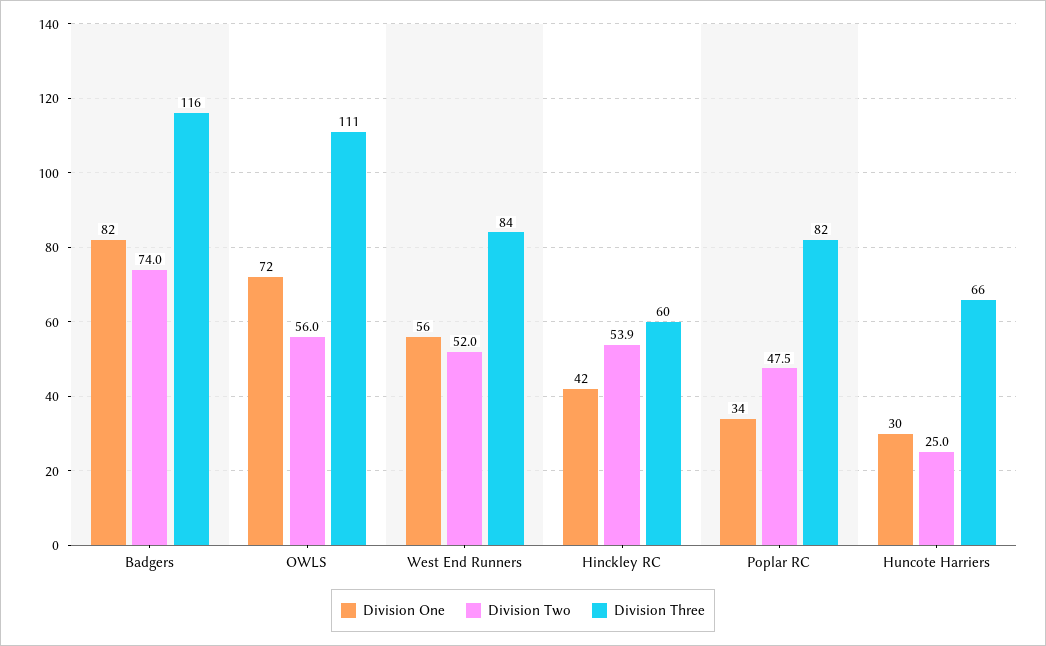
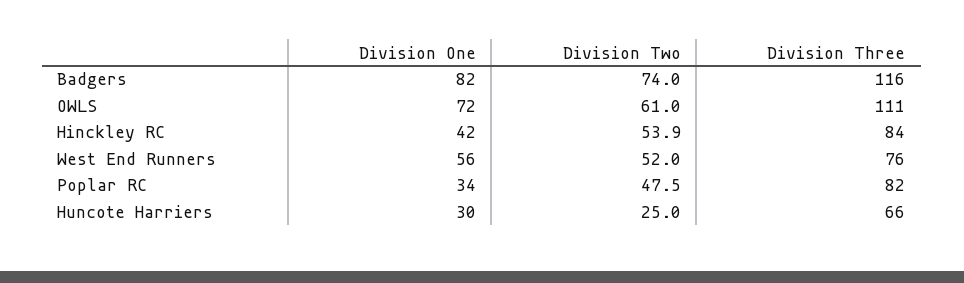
  {
    "Division One": {
      "Badgers": 82,
      "OWLS": 72,
      "West End Runners": 56,
      "Hinckley RC": 42,
      "Poplar RC": 34,
      "Huncote Harriers": 30
    },
    "Division Two": {
      "Badgers": 74,
-     "OWLS": 56,
+     "OWLS": 61,
      "West End Runners": 52,
      "Hinckley RC": 53.9,
      "Poplar RC": 47.5,
      "Huncote Harriers": 25
    },
    "Division Three": {
      "Badgers": 116,
      "OWLS": 111,
-     "West End Runners": 84,
+     "West End Runners": 76,
-     "Hinckley RC": 60,
+     "Hinckley RC": 84,
      "Poplar RC": 82,
      "Huncote Harriers": 66
    }
  }

